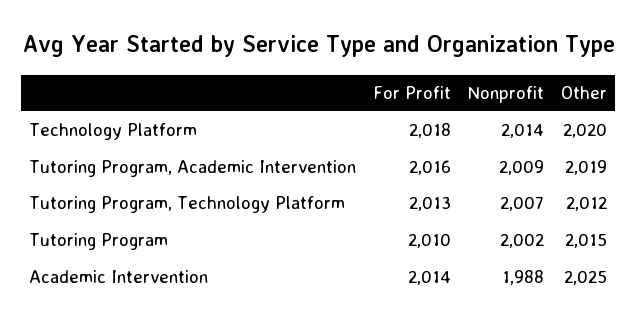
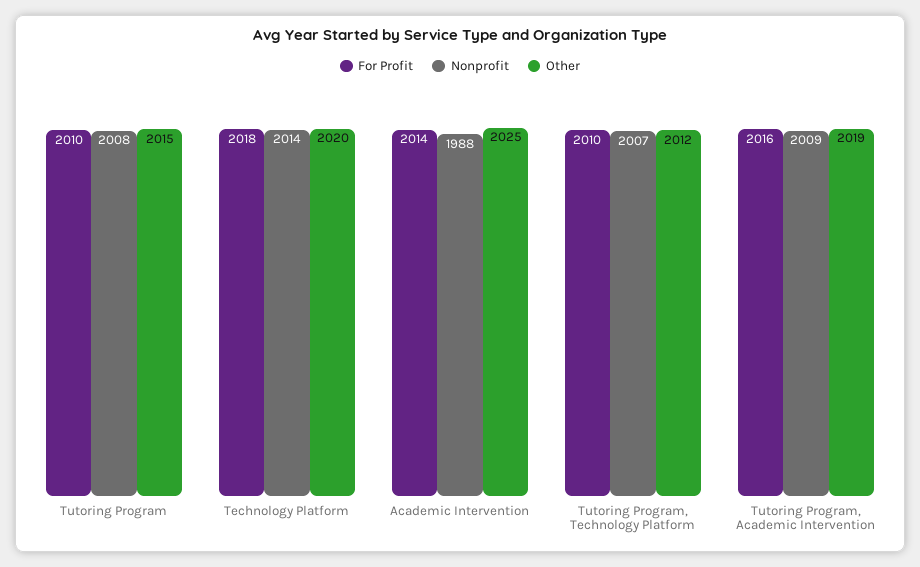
  {
    "For Profit": {
      "Technology Platform": 2018,
      "Tutoring Program, Academic Intervention": 2016,
-     "Tutoring Program, Technology Platform": 2013,
+     "Tutoring Program, Technology Platform": 2010,
      "Tutoring Program": 2010,
      "Academic Intervention": 2014
    },
    "Nonprofit": {
      "Technology Platform": 2014,
      "Tutoring Program, Academic Intervention": 2009,
      "Tutoring Program, Technology Platform": 2007,
-     "Tutoring Program": 2002,
+     "Tutoring Program": 2008,
      "Academic Intervention": 1988
    },
    "Other": {
      "Technology Platform": 2020,
      "Tutoring Program, Academic Intervention": 2019,
      "Tutoring Program, Technology Platform": 2012,
      "Tutoring Program": 2015,
      "Academic Intervention": 2025
    }
  }

